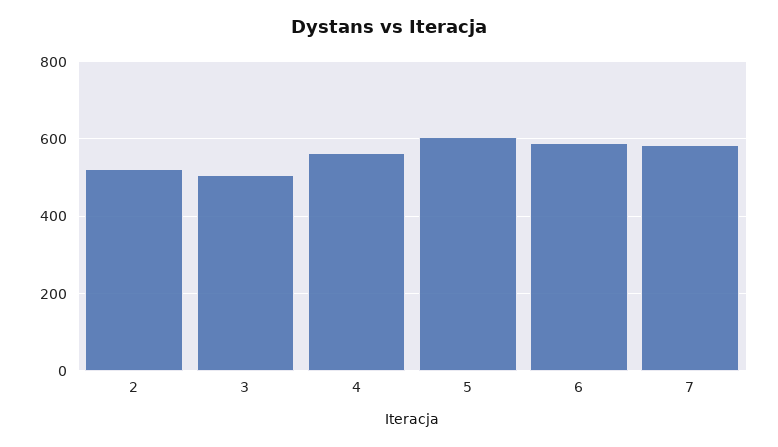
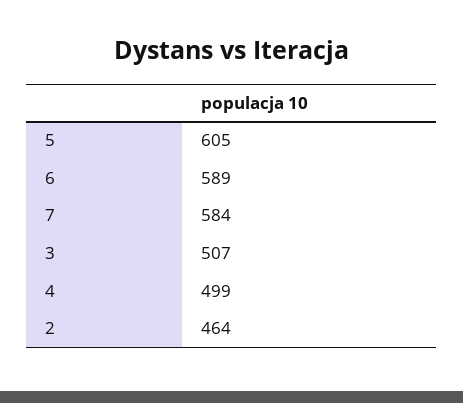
  {
-   "2": 520,
+   "2": 464,
    "3": 507,
-   "4": 560,
+   "4": 499,
    "5": 605,
    "6": 589,
    "7": 584
  }

